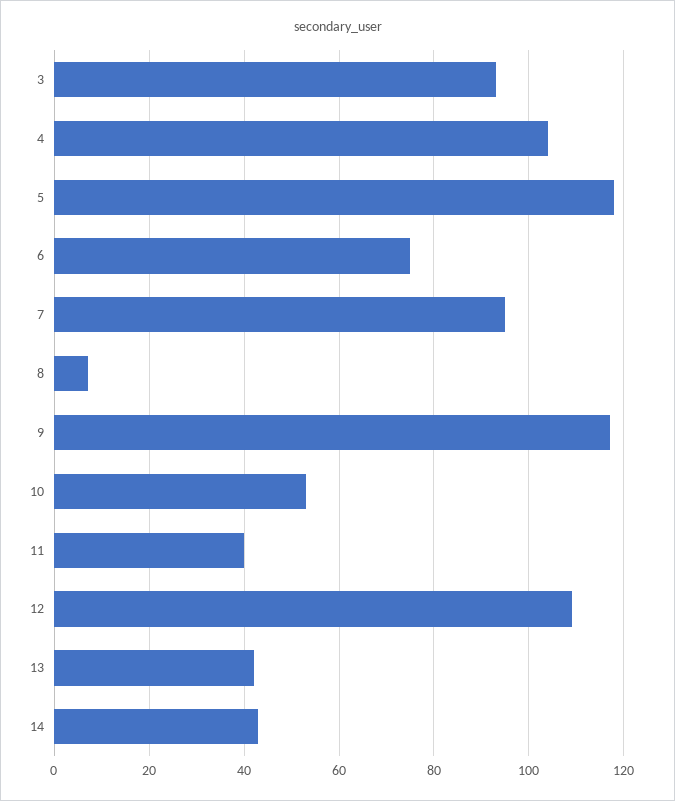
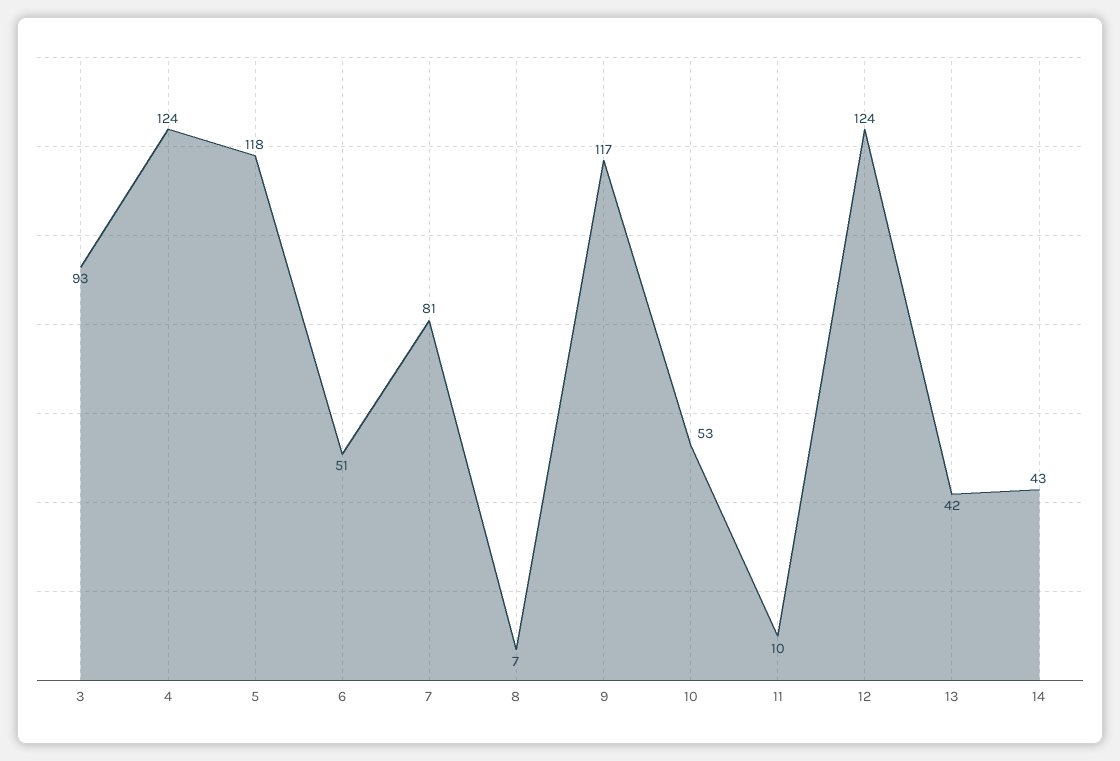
  {
    "3": 93,
-   "4": 105,
+   "4": 124,
    "5": 118,
-   "6": 75,
+   "6": 51,
-   "7": 95,
+   "7": 81,
    "8": 7,
    "9": 117,
    "10": 53,
-   "11": 40,
+   "11": 10,
-   "12": 110,
+   "12": 124,
    "13": 42,
    "14": 43
  }

